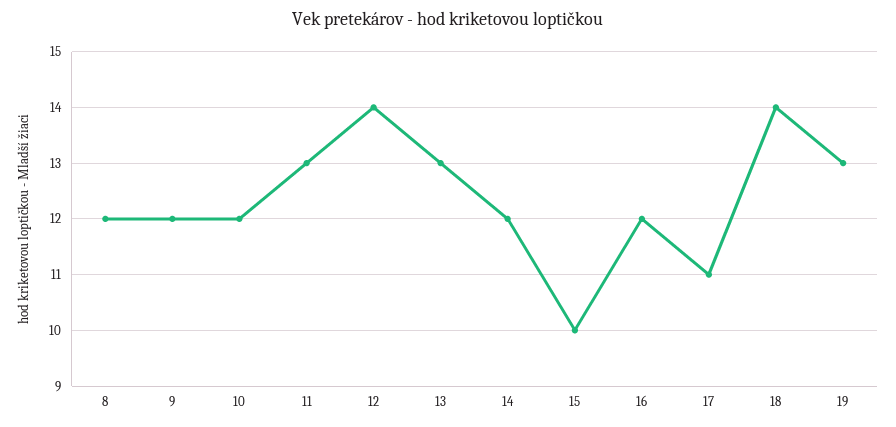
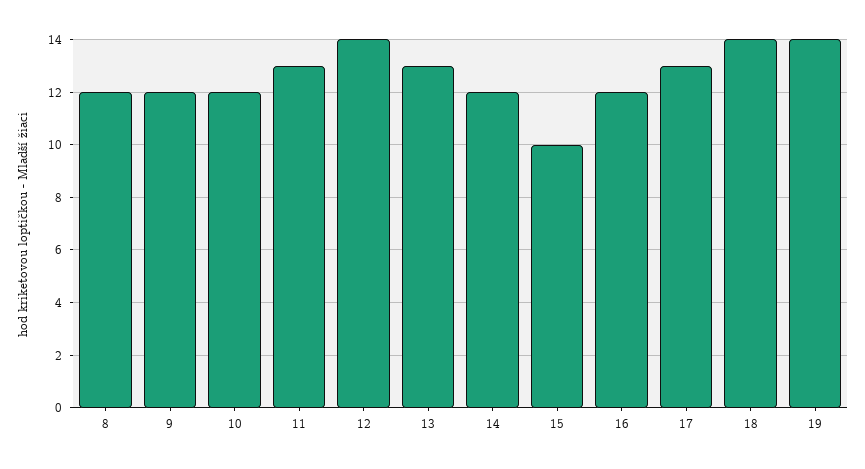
  {
    "8": 12,
    "9": 12,
    "10": 12,
    "11": 13,
    "12": 14,
    "13": 13,
    "14": 12,
    "15": 10,
    "16": 12,
-   "17": 11,
+   "17": 13,
    "18": 14,
-   "19": 13
+   "19": 14
  }

